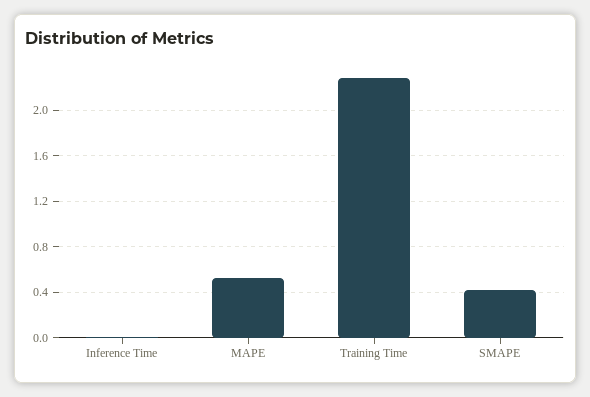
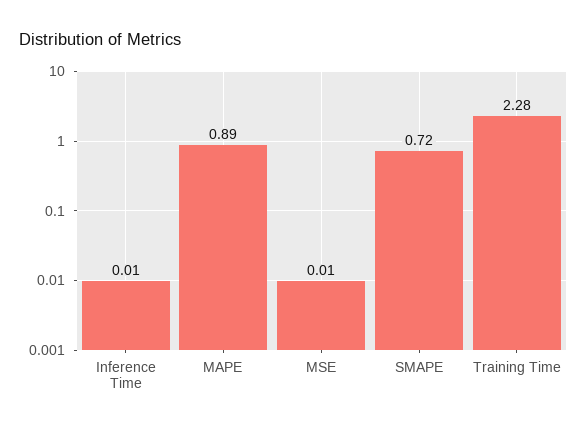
  {
    "Inference Time": 0.01,
-   "MAPE": 0.5,
+   "MAPE": 0.89,
    "Training Time": 2.28,
-   "SMAPE": 0.4
+   "SMAPE": 0.72,
+   "MSE": 0.01
  }

